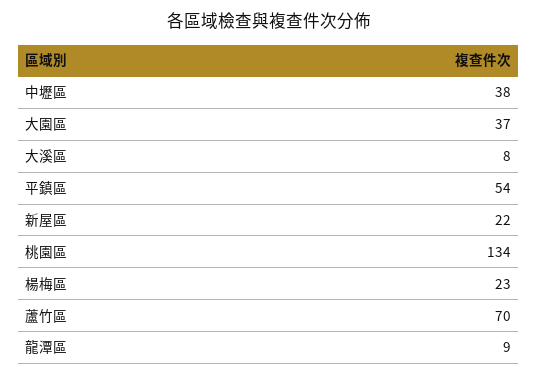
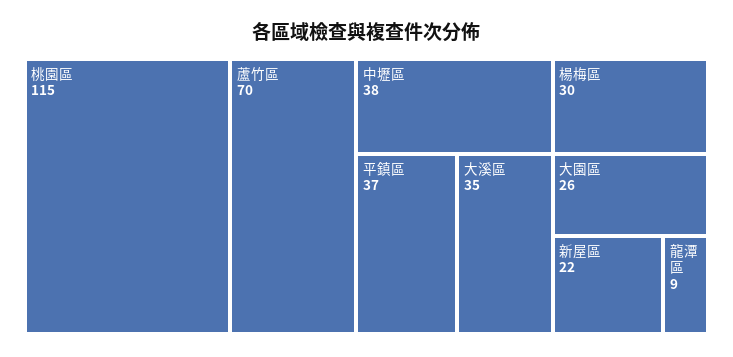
  {
    "中壢區": 38,
-   "大園區": 37,
+   "大園區": 26,
-   "大溪區": 8,
+   "大溪區": 35,
-   "平鎮區": 54,
+   "平鎮區": 37,
    "新屋區": 22,
-   "桃園區": 134,
+   "桃園區": 115,
-   "楊梅區": 23,
+   "楊梅區": 30,
    "蘆竹區": 70,
    "龍潭區": 9
  }

